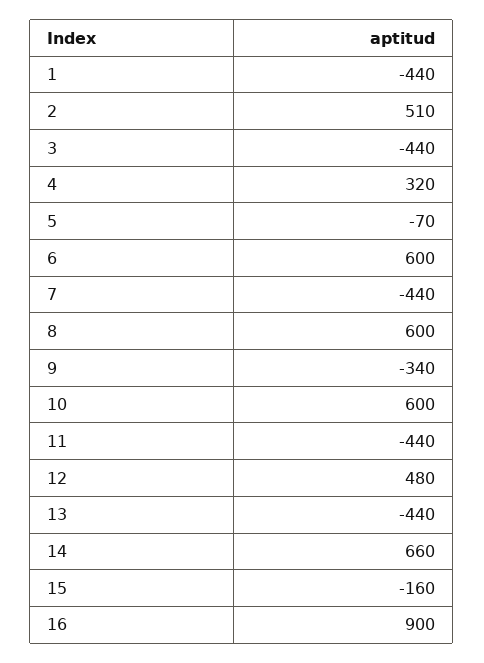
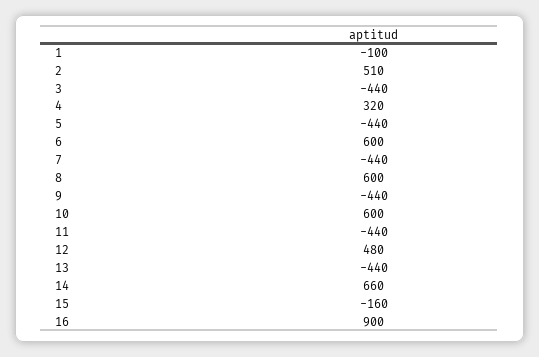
  {
-   "1": -440,
+   "1": -100,
    "2": 510,
    "3": -440,
    "4": 320,
-   "5": -70,
+   "5": -440,
    "6": 600,
    "7": -440,
    "8": 600,
-   "9": -340,
+   "9": -440,
    "10": 600,
    "11": -440,
    "12": 480,
    "13": -440,
    "14": 660,
    "15": -160,
    "16": 900
  }

